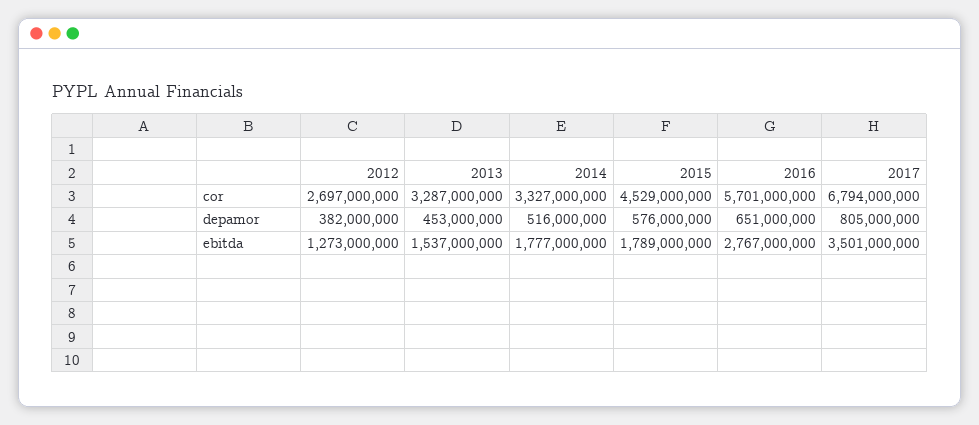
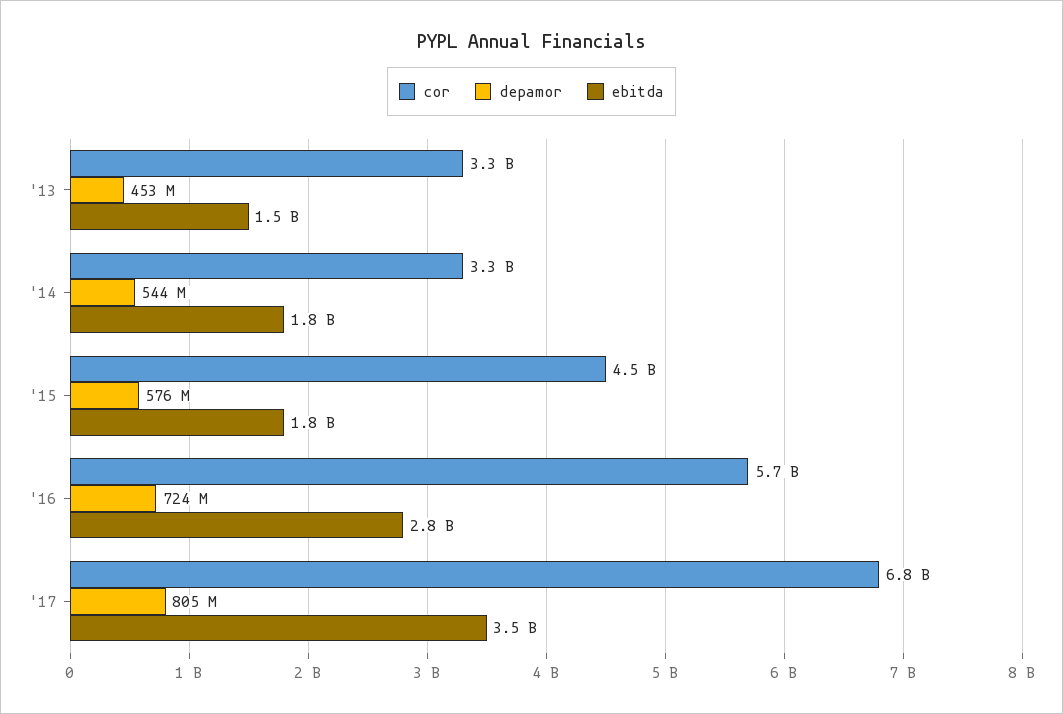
  {
    "cor": {
-     "2012": 2697000000,
      "2013": 3287000000,
      "2014": 3327000000,
      "2015": 4529000000,
      "2016": 5701000000,
      "2017": 6794000000
    },
    "depamor": {
-     "2012": 382000000,
      "2013": 453000000,
-     "2014": 516000000,
+     "2014": 544000000,
      "2015": 576000000,
-     "2016": 651000000,
+     "2016": 724000000,
      "2017": 805000000
    },
    "ebitda": {
-     "2012": 1273000000,
      "2013": 1537000000,
      "2014": 1777000000,
      "2015": 1789000000,
      "2016": 2767000000,
      "2017": 3501000000
    }
  }

